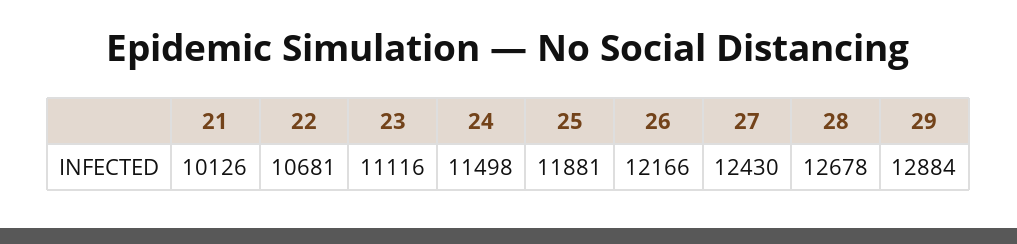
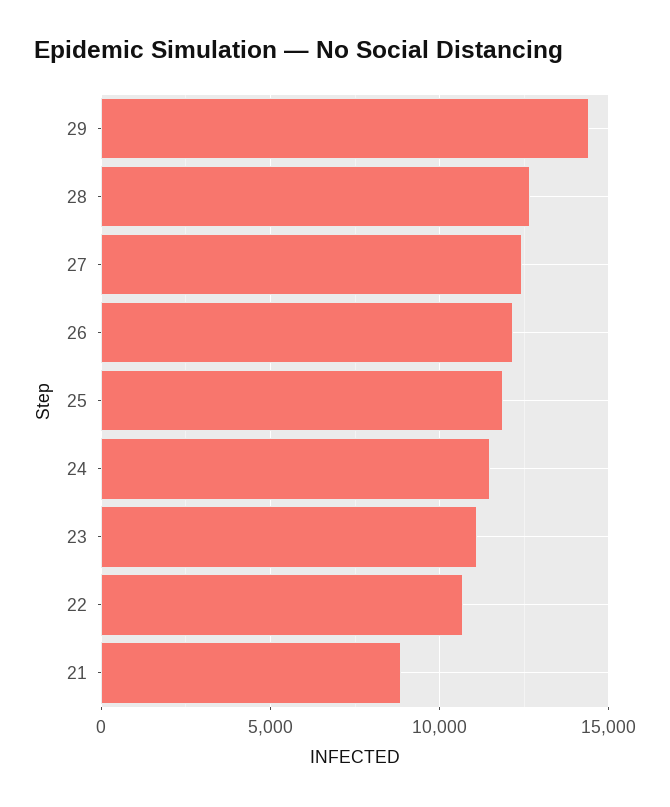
  {
-   "21": 10126,
+   "21": 9000,
    "22": 10681,
    "23": 11116,
    "24": 11498,
    "25": 11881,
    "26": 12166,
    "27": 12430,
    "28": 12678,
-   "29": 12884
+   "29": 14500
  }

